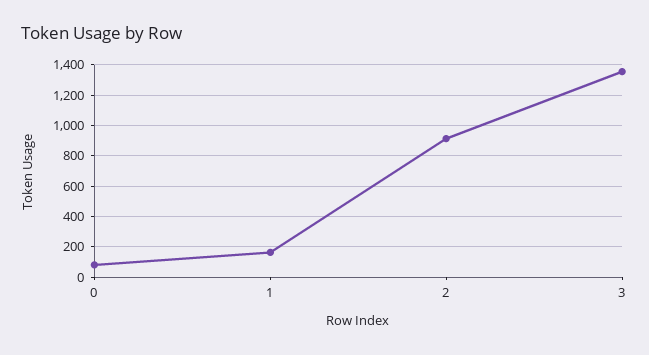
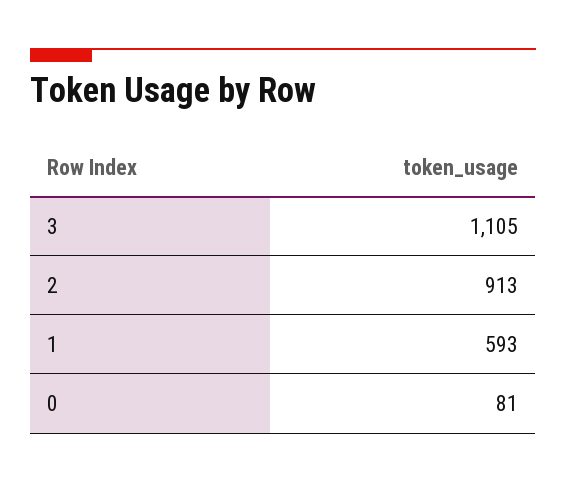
  {
    "0": 81,
-   "1": 150,
+   "1": 593,
    "2": 913,
-   "3": 1350
+   "3": 1105
  }

